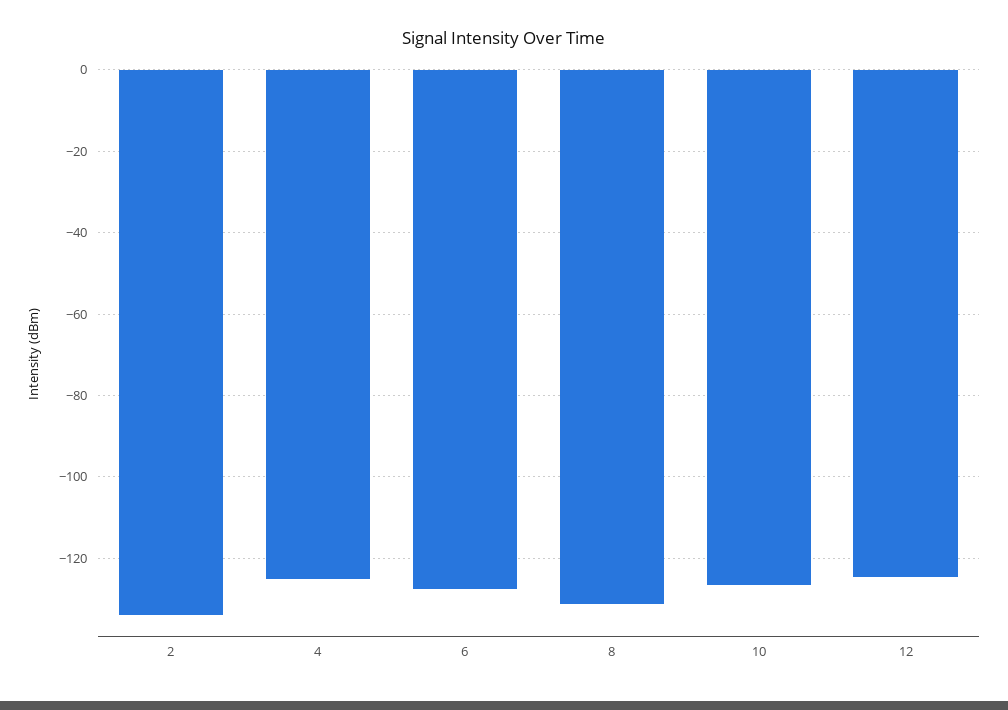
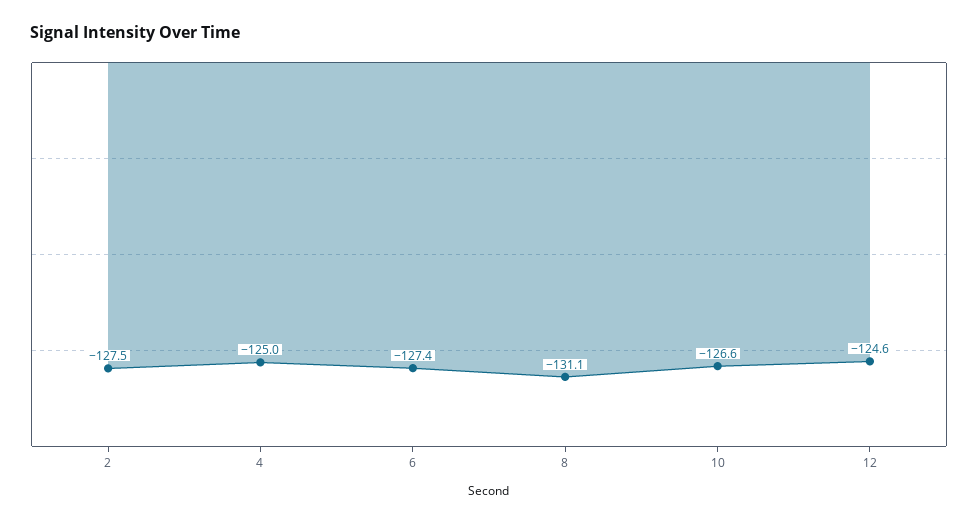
  {
-   "2": -134,
+   "2": -127.5,
    "4": -125,
    "6": -127.4,
    "8": -131.1,
    "10": -126.6,
    "12": -124.6
  }

